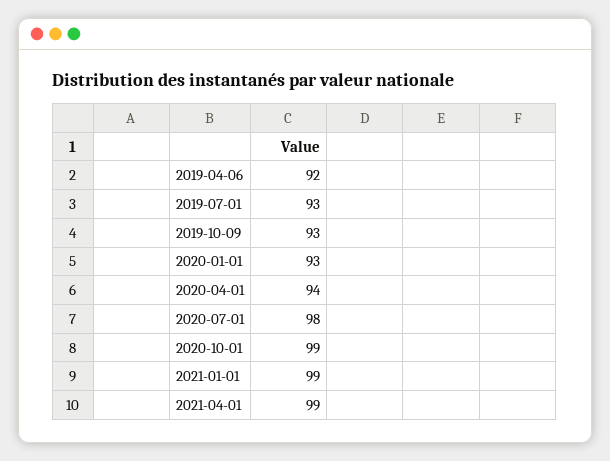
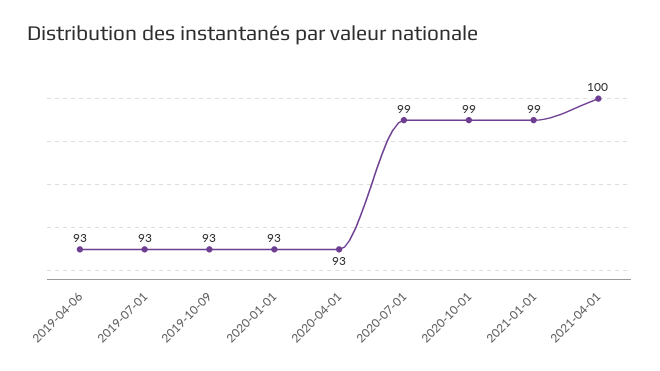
  {
-   "2019-04-06": 92,
+   "2019-04-06": 93,
    "2019-07-01": 93,
    "2019-10-09": 93,
    "2020-01-01": 93,
-   "2020-04-01": 94,
+   "2020-04-01": 93,
-   "2020-07-01": 98,
+   "2020-07-01": 99,
    "2020-10-01": 99,
    "2021-01-01": 99,
-   "2021-04-01": 99
+   "2021-04-01": 100
  }

